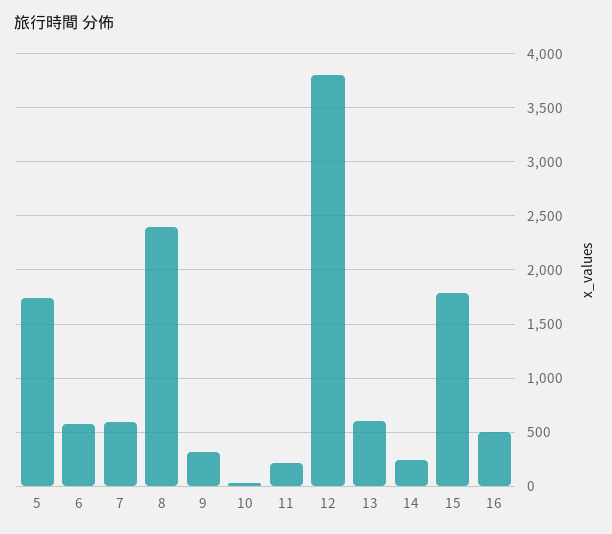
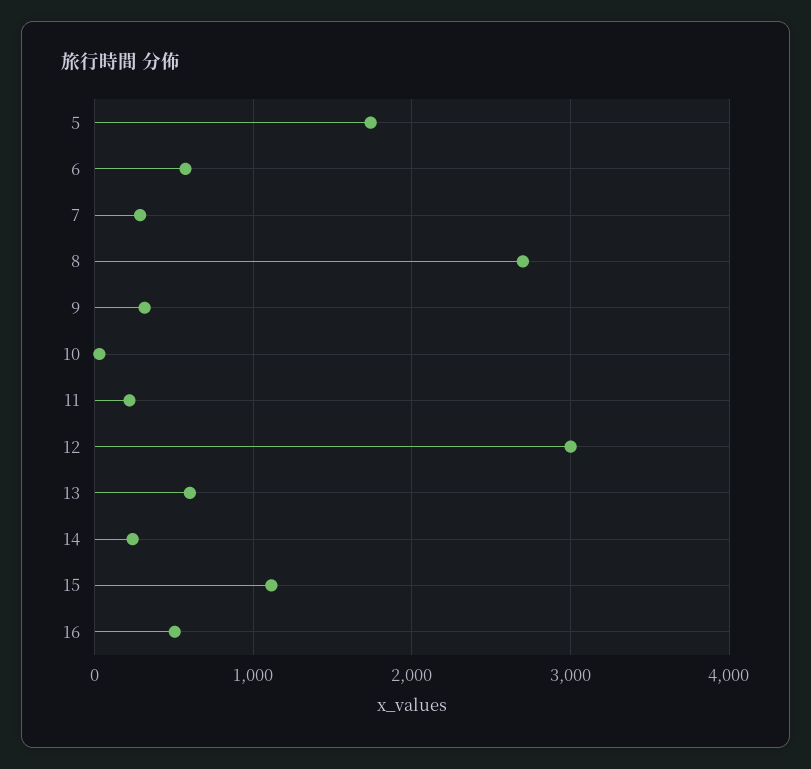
  {
    "5": 1700,
    "6": 600,
-   "7": 600,
+   "7": 300,
-   "8": 2400,
+   "8": 2700,
    "9": 300,
    "10": 0,
    "11": 200,
-   "12": 3800,
+   "12": 3000,
    "13": 600,
    "14": 200,
-   "15": 1800,
+   "15": 1100,
    "16": 500
  }

